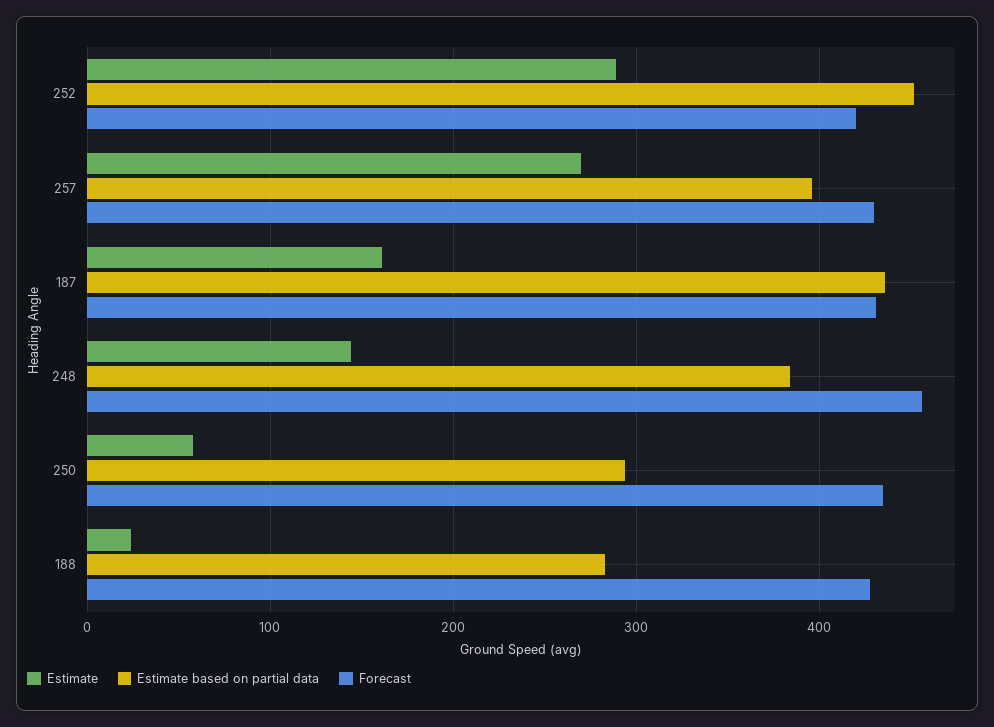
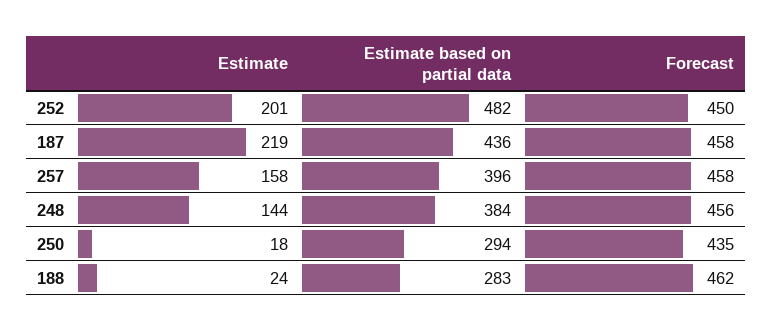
  {
    "Estimate": {
-     "252": 290,
+     "252": 201,
-     "257": 270,
+     "257": 158,
-     "187": 160,
+     "187": 219,
      "248": 144,
-     "250": 60,
+     "250": 18,
      "188": 24
    },
    "Estimate based on partial data": {
-     "252": 450,
+     "252": 482,
      "257": 396,
      "187": 436,
      "248": 384,
      "250": 294,
      "188": 283
    },
    "Forecast": {
-     "252": 420,
+     "252": 450,
-     "257": 430,
+     "257": 458,
-     "187": 430,
+     "187": 458,
      "248": 456,
      "250": 435,
-     "188": 430
+     "188": 462
    }
  }

